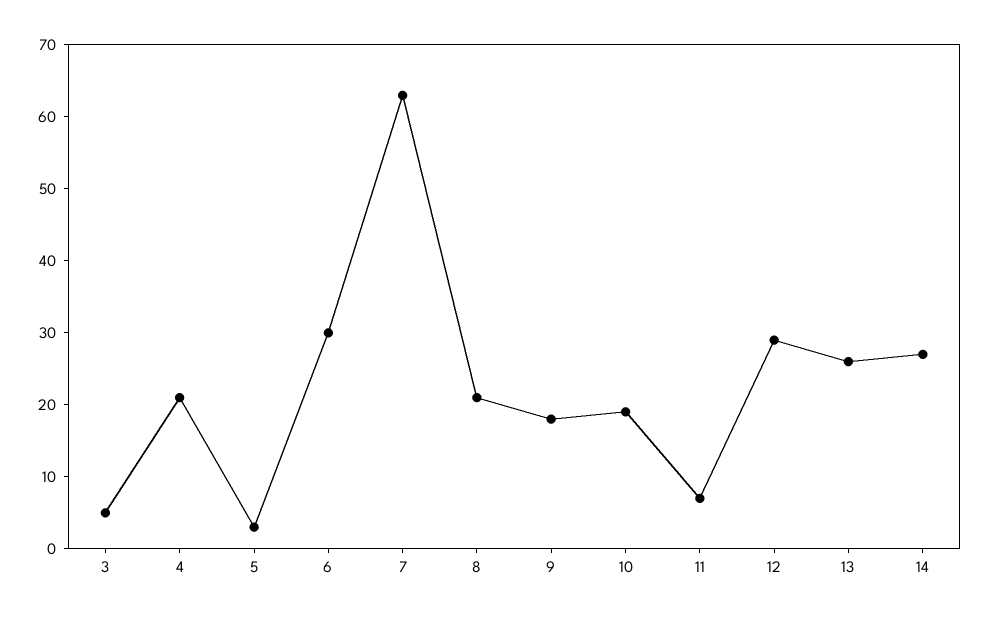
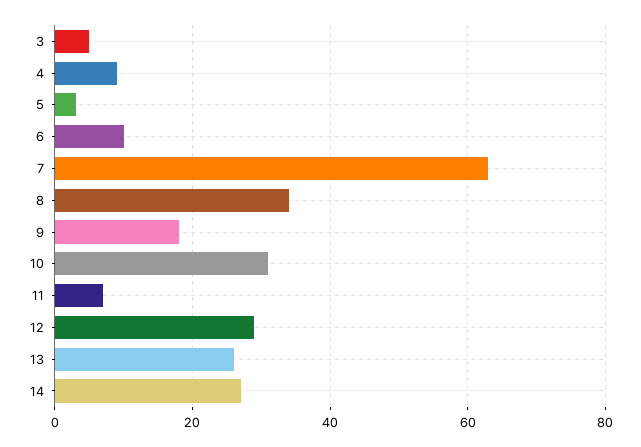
  {
    "3": 5,
-   "4": 20,
+   "4": 10,
    "5": 5,
-   "6": 30,
+   "6": 10,
    "7": 65,
-   "8": 20,
+   "8": 35,
    "9": 20,
-   "10": 20,
+   "10": 30,
    "11": 5,
    "12": 30,
    "13": 25,
    "14": 25
  }

